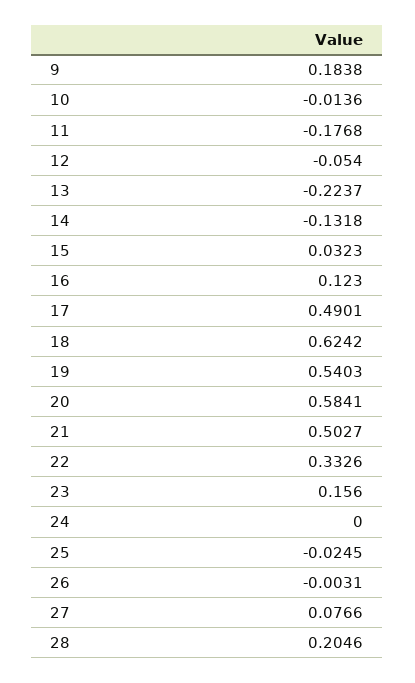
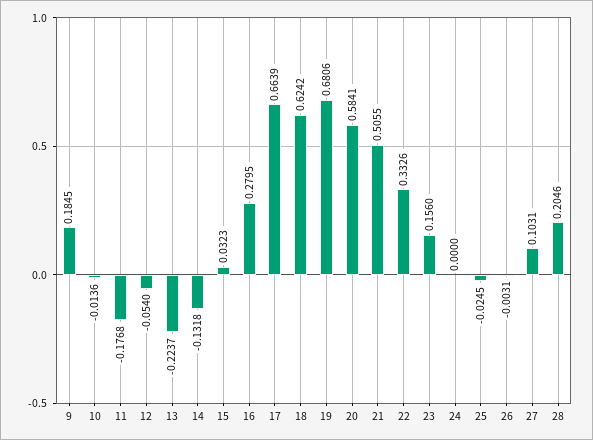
  {
-   "9": 0.1838,
+   "9": 0.1845,
    "10": -0.0136,
    "11": -0.1768,
    "12": -0.054,
    "13": -0.2237,
    "14": -0.1318,
    "15": 0.0323,
-   "16": 0.123,
+   "16": 0.2795,
-   "17": 0.4901,
+   "17": 0.6639,
    "18": 0.6242,
-   "19": 0.5403,
+   "19": 0.6806,
    "20": 0.5841,
-   "21": 0.5027,
+   "21": 0.5055,
    "22": 0.3326,
    "23": 0.156,
    "24": 0,
    "25": -0.0245,
    "26": -0.0031,
-   "27": 0.0766,
+   "27": 0.1031,
    "28": 0.2046
  }

